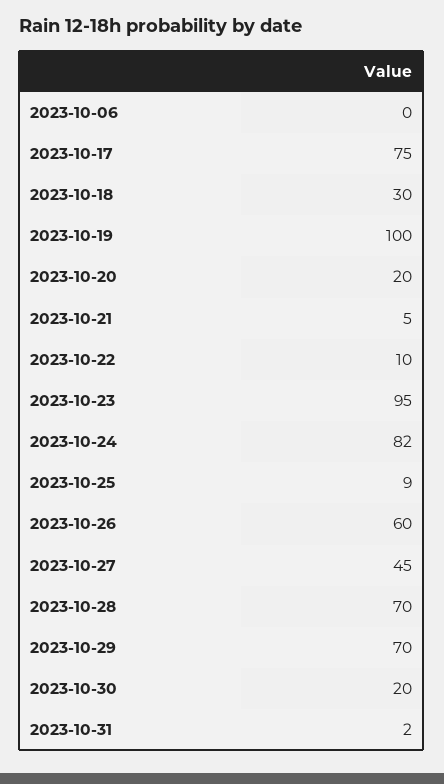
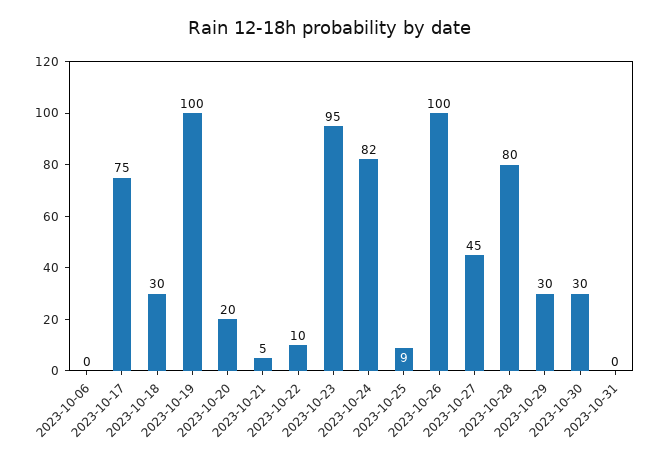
  {
    "2023-10-06": 0,
    "2023-10-17": 75,
    "2023-10-18": 30,
    "2023-10-19": 100,
    "2023-10-20": 20,
    "2023-10-21": 5,
    "2023-10-22": 10,
    "2023-10-23": 95,
    "2023-10-24": 82,
    "2023-10-25": 9,
-   "2023-10-26": 60,
+   "2023-10-26": 100,
    "2023-10-27": 45,
-   "2023-10-28": 70,
+   "2023-10-28": 80,
-   "2023-10-29": 70,
+   "2023-10-29": 30,
-   "2023-10-30": 20,
+   "2023-10-30": 30,
-   "2023-10-31": 2
+   "2023-10-31": 0
  }

